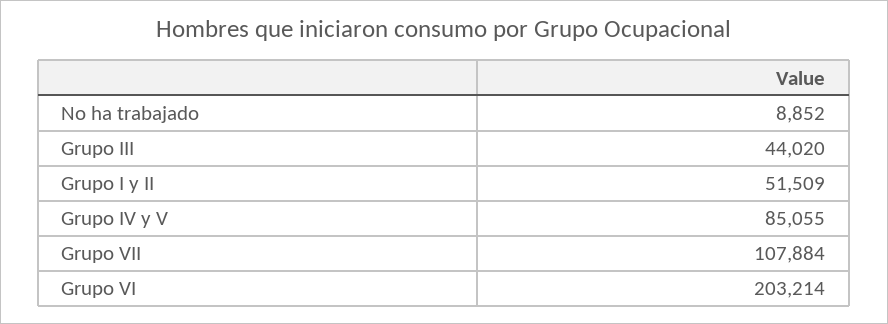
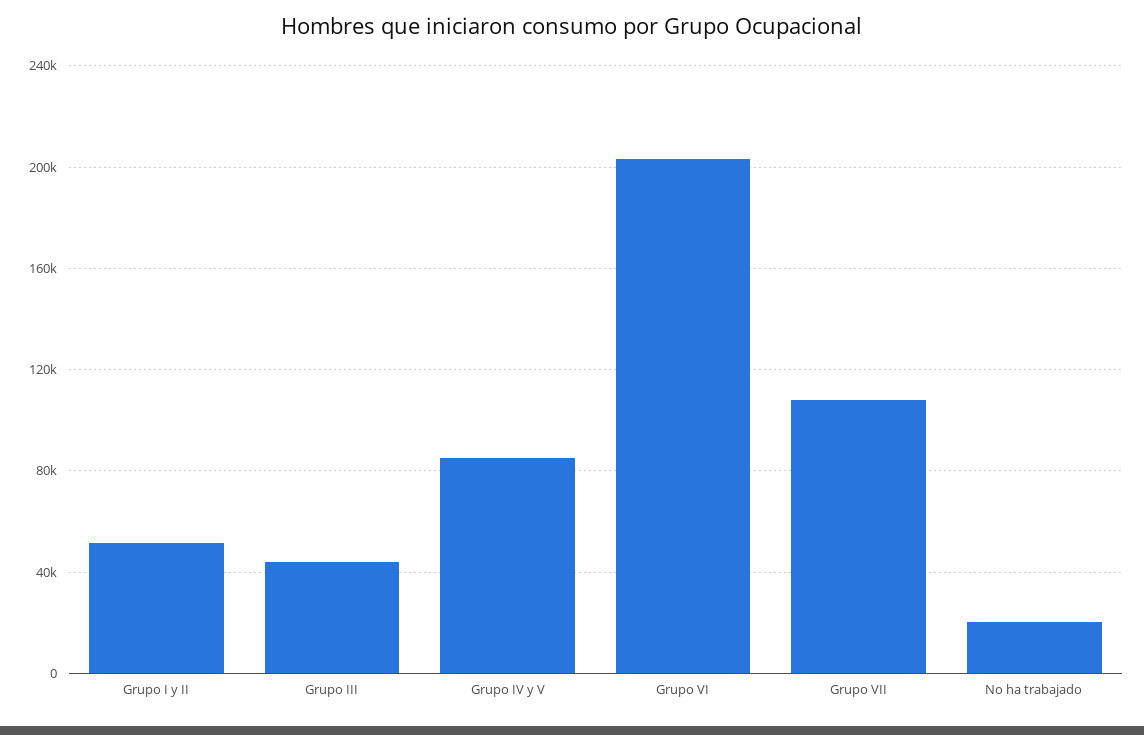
  {
-   "No ha trabajado": 8852,
+   "No ha trabajado": 20000,
    "Grupo III": 44020,
    "Grupo I y II": 51509,
    "Grupo IV y V": 85055,
    "Grupo VII": 107884,
    "Grupo VI": 203214
  }

